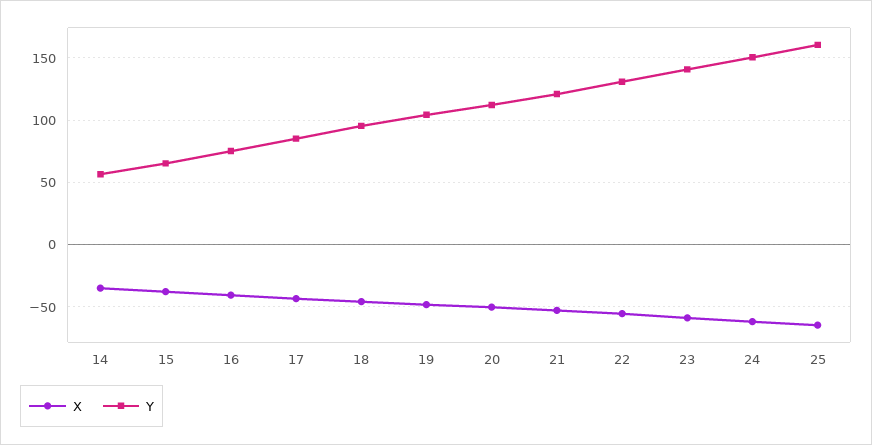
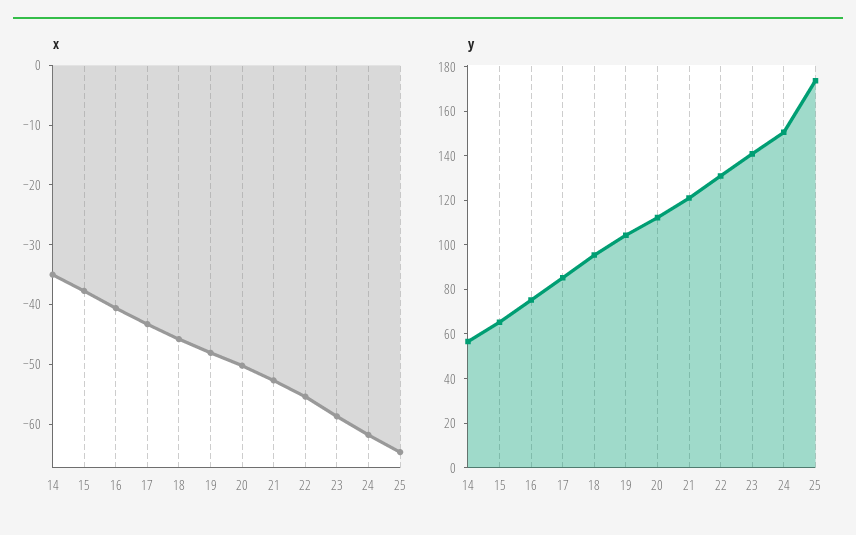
  {
    "X": {
      "14": -36,
      "15": -38,
      "16": -40,
      "17": -44,
      "18": -46,
      "19": -48,
      "20": -50,
      "21": -52,
      "22": -56,
      "23": -58,
      "24": -62,
      "25": -64
    },
    "Y": {
      "14": 55,
      "15": 65,
      "16": 75,
      "17": 85,
      "18": 95,
      "19": 105,
      "20": 110,
      "21": 120,
      "22": 130,
      "23": 140,
      "24": 150,
-     "25": 160
+     "25": 175
    }
  }

